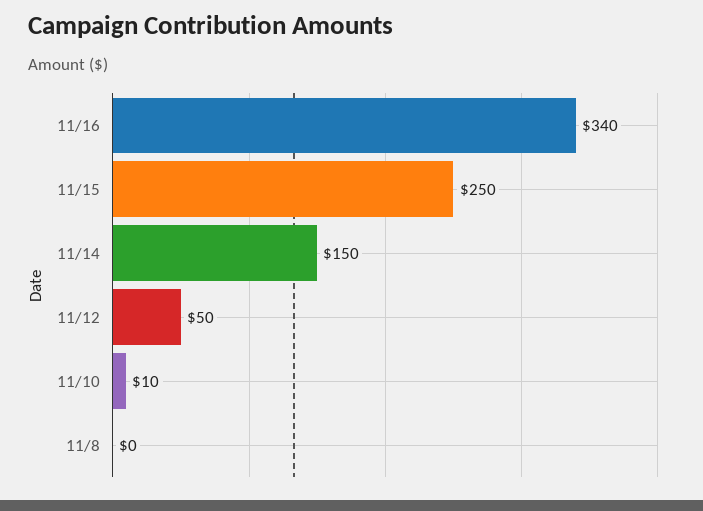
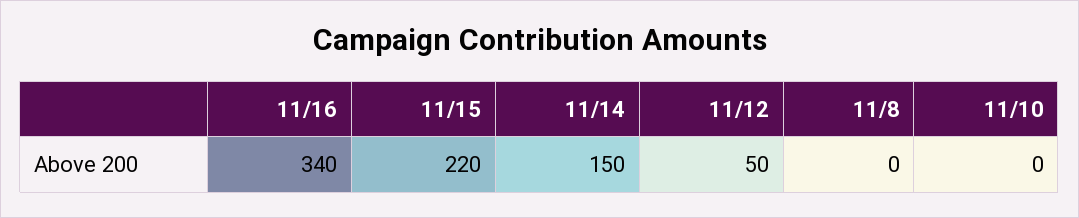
  {
    "11/16": 340,
-   "11/15": 250,
+   "11/15": 220,
    "11/14": 150,
    "11/12": 50,
-   "11/10": 10,
+   "11/10": 0,
    "11/8": 0
  }

